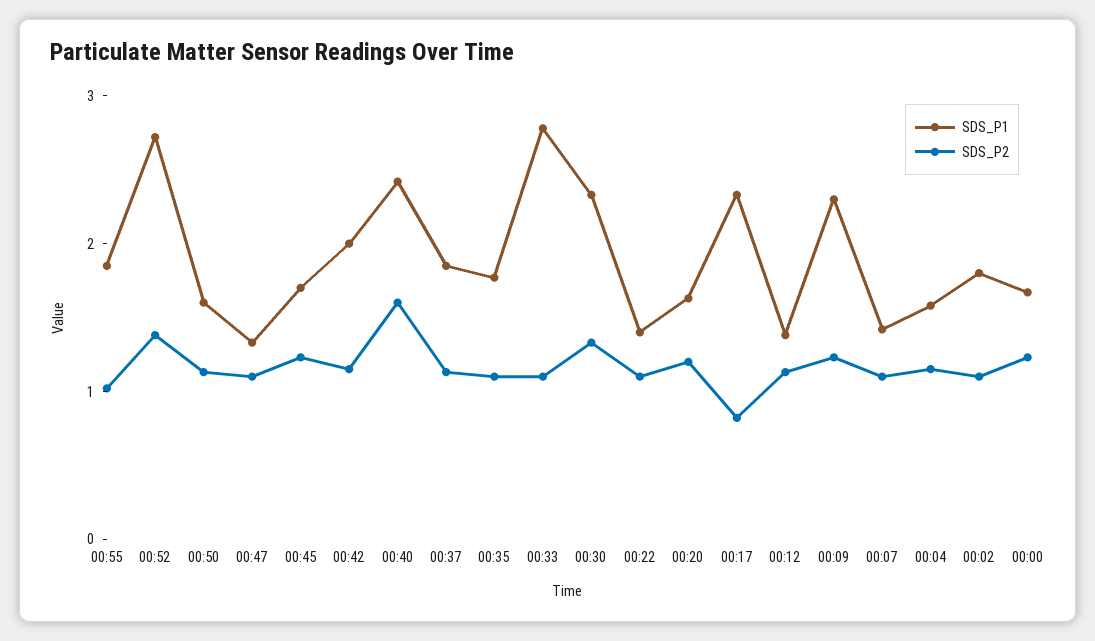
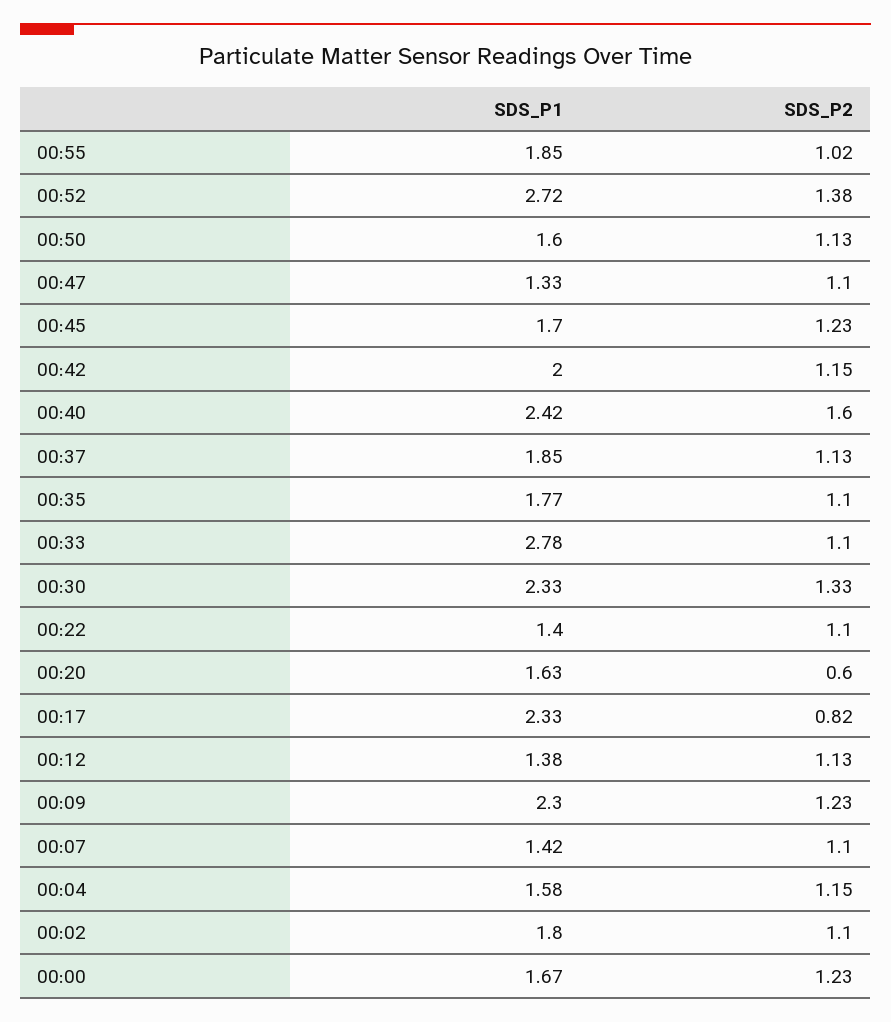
  {
    "SDS_P1": {
      "00:55": 1.85,
      "00:52": 2.72,
      "00:50": 1.6,
      "00:47": 1.33,
      "00:45": 1.7,
      "00:42": 2,
      "00:40": 2.42,
      "00:37": 1.85,
      "00:35": 1.77,
      "00:33": 2.78,
      "00:30": 2.33,
      "00:22": 1.4,
      "00:20": 1.63,
      "00:17": 2.33,
      "00:12": 1.38,
      "00:09": 2.3,
      "00:07": 1.42,
      "00:04": 1.58,
      "00:02": 1.8,
      "00:00": 1.67
    },
    "SDS_P2": {
      "00:55": 1.02,
      "00:52": 1.38,
      "00:50": 1.13,
      "00:47": 1.1,
      "00:45": 1.23,
      "00:42": 1.15,
      "00:40": 1.6,
      "00:37": 1.13,
      "00:35": 1.1,
      "00:33": 1.1,
      "00:30": 1.33,
      "00:22": 1.1,
-     "00:20": 1.2,
+     "00:20": 0.6,
      "00:17": 0.82,
      "00:12": 1.13,
      "00:09": 1.23,
      "00:07": 1.1,
      "00:04": 1.15,
      "00:02": 1.1,
      "00:00": 1.23
    }
  }

